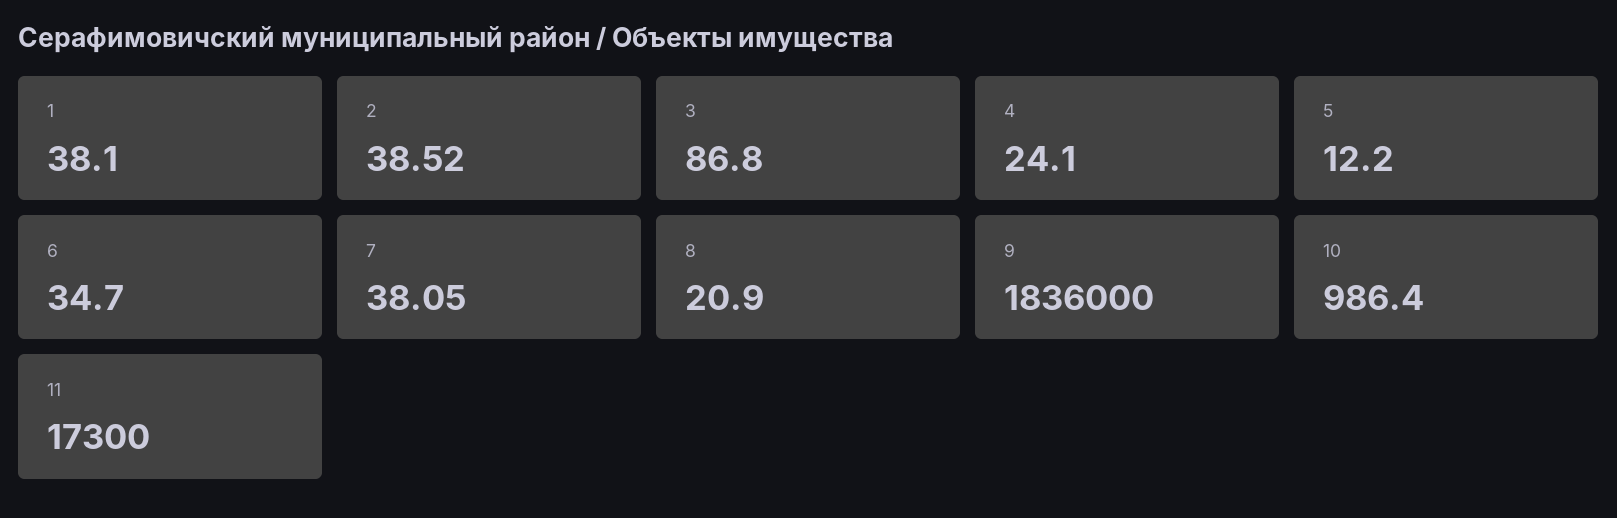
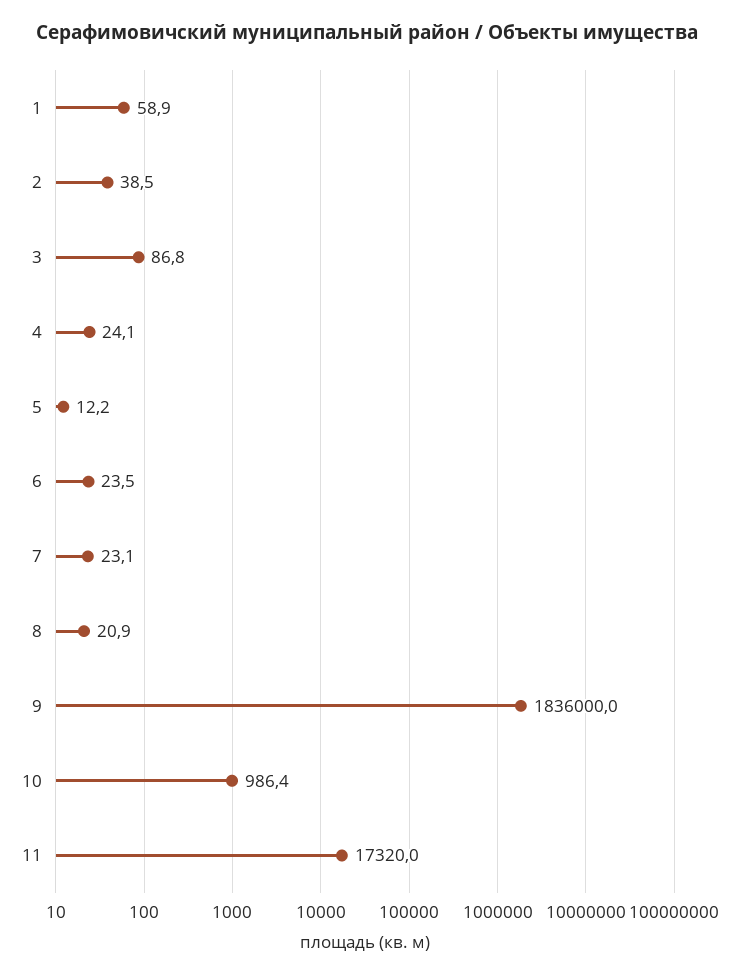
  {
-   "1": 38.1,
+   "1": 58.9,
    "2": 38.52,
    "3": 86.8,
    "4": 24.1,
    "5": 12.2,
-   "6": 34.7,
+   "6": 23.5,
-   "7": 38.05,
+   "7": 23.1,
    "8": 20.9,
    "9": 1836000,
    "10": 986.4,
-   "11": 17300
+   "11": 17320
  }

